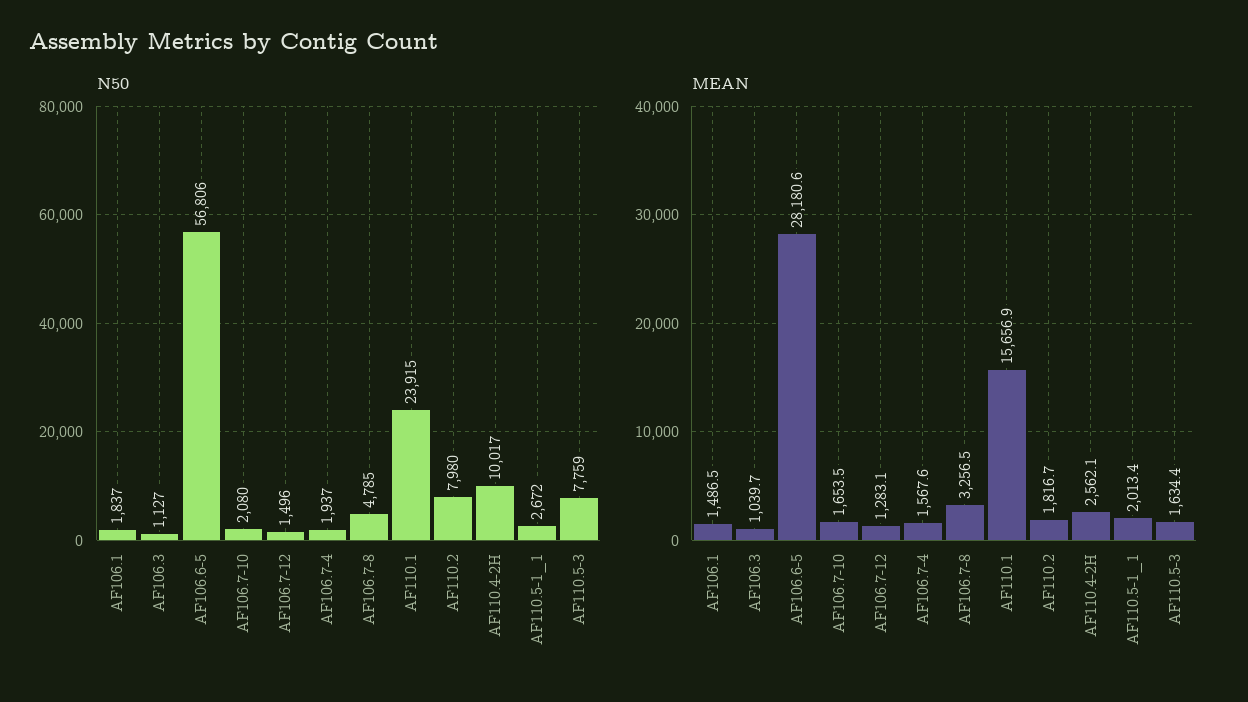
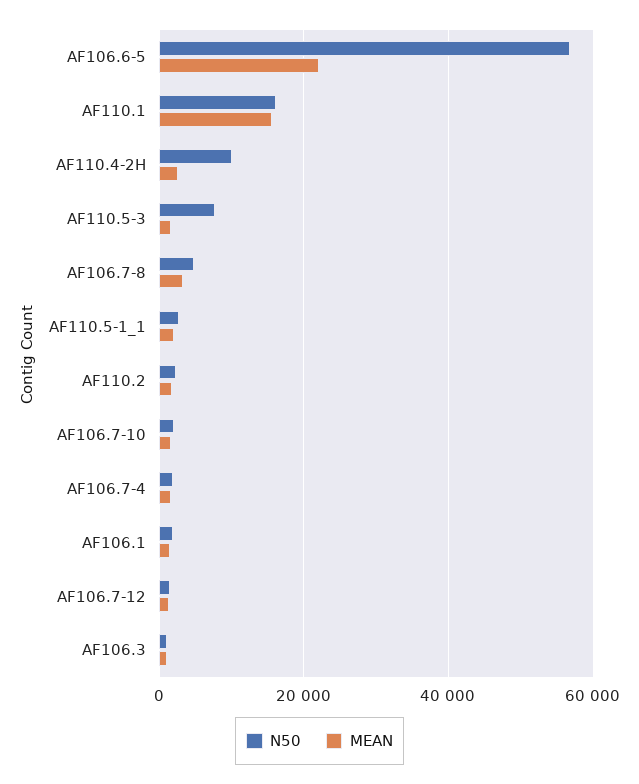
  {
    "N50": {
      "AF106.1": 1837,
      "AF106.3": 1127,
      "AF106.6-5": 56806,
      "AF106.7-10": 2080,
      "AF106.7-12": 1496,
      "AF106.7-4": 1937,
      "AF106.7-8": 4785,
-     "AF110.1": 23915,
+     "AF110.1": 16000,
-     "AF110.2": 7980,
+     "AF110.2": 2000,
      "AF110.4-2H": 10017,
      "AF110.5-1_1": 2672,
      "AF110.5-3": 7759
    },
    "MEAN": {
      "AF106.1": 1486.5,
      "AF106.3": 1039.7,
-     "AF106.6-5": 28180.6,
+     "AF106.6-5": 22000,
      "AF106.7-10": 1653.5,
      "AF106.7-12": 1283.1,
      "AF106.7-4": 1567.6,
      "AF106.7-8": 3256.5,
      "AF110.1": 15656.9,
      "AF110.2": 1816.7,
      "AF110.4-2H": 2562.1,
      "AF110.5-1_1": 2013.4,
      "AF110.5-3": 1634.4
    }
  }

